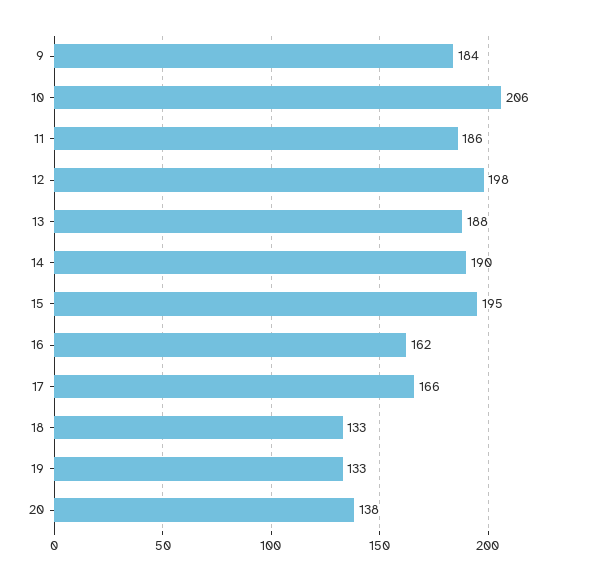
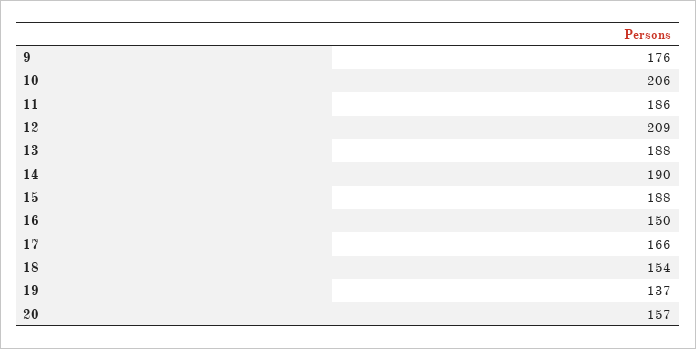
  {
-   "9": 184,
+   "9": 176,
    "10": 206,
    "11": 186,
-   "12": 198,
+   "12": 209,
    "13": 188,
    "14": 190,
-   "15": 195,
+   "15": 188,
-   "16": 162,
+   "16": 150,
    "17": 166,
-   "18": 133,
+   "18": 154,
-   "19": 133,
+   "19": 137,
-   "20": 138
+   "20": 157
  }

